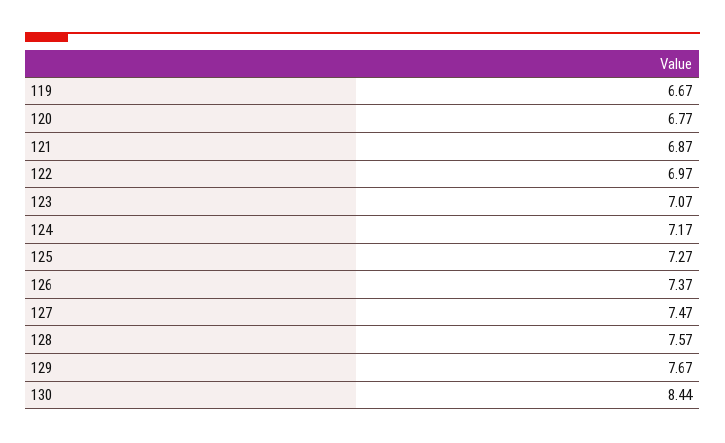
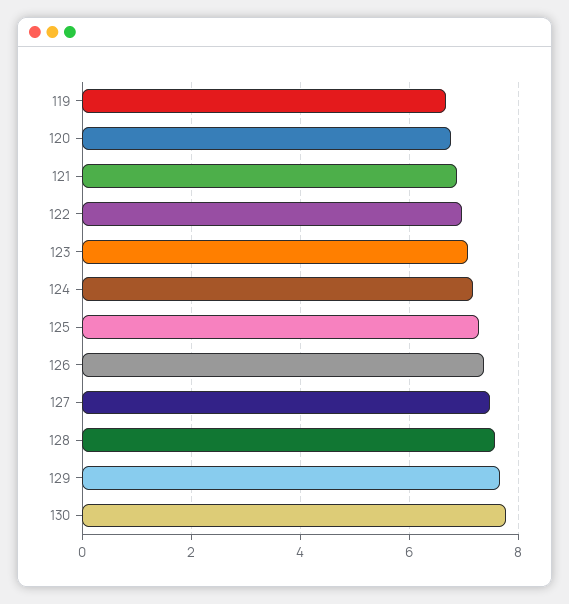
  {
    "119": 6.67,
    "120": 6.77,
    "121": 6.87,
    "122": 6.97,
    "123": 7.07,
    "124": 7.17,
    "125": 7.27,
    "126": 7.37,
    "127": 7.47,
    "128": 7.57,
    "129": 7.67,
-   "130": 8.44
+   "130": 7.8
  }

